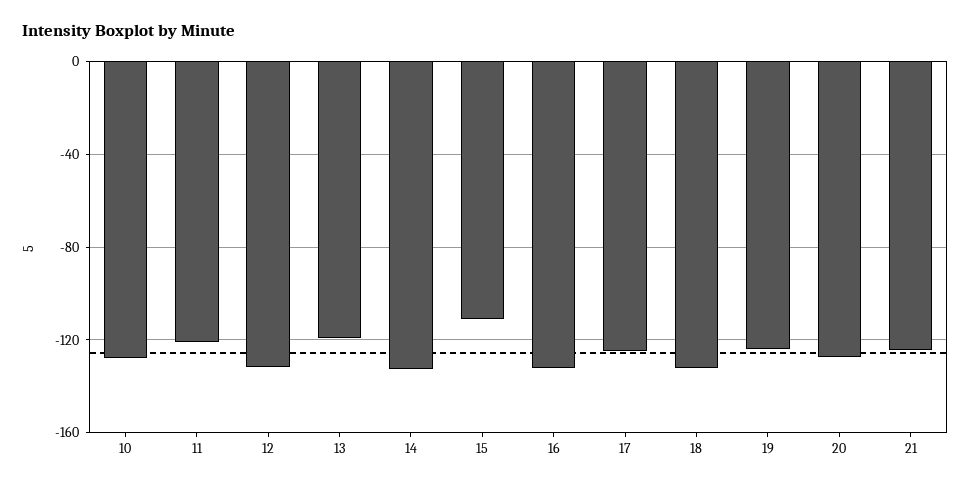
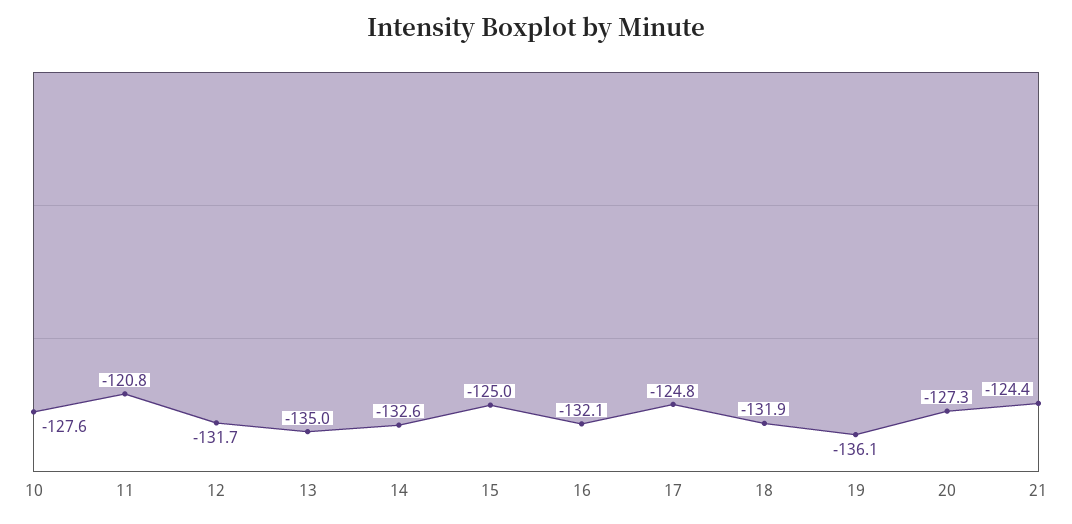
  {
    "10": -127.6,
    "11": -120.8,
    "12": -131.7,
-   "13": -120,
+   "13": -135,
    "14": -132.6,
-   "15": -110,
+   "15": -125,
    "16": -132.1,
    "17": -124.8,
    "18": -131.9,
-   "19": -125,
+   "19": -136.1,
    "20": -127.3,
    "21": -124.4
  }

